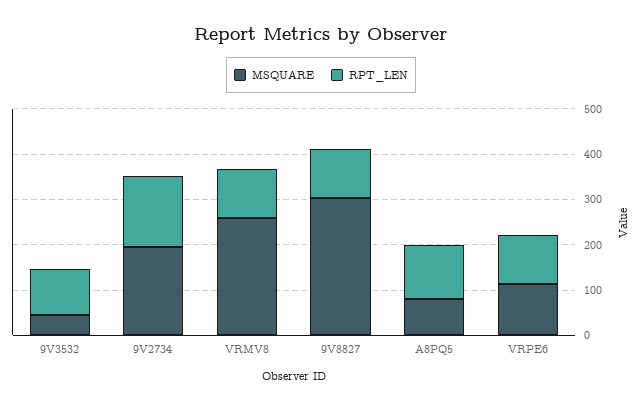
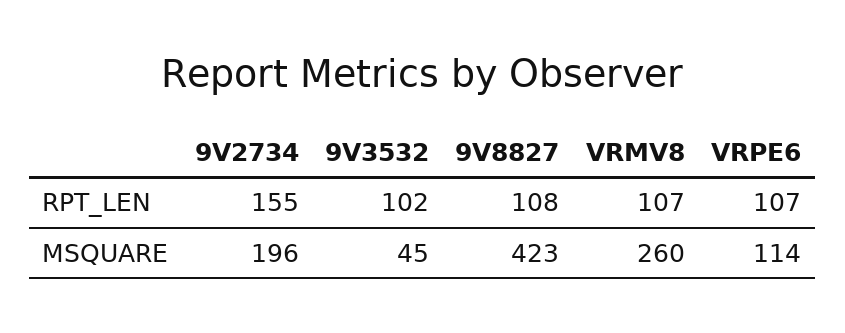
  {
    "MSQUARE": {
      "9V3532": 45,
      "9V2734": 196,
      "VRMV8": 260,
-     "9V8827": 300,
+     "9V8827": 423,
-     "A8PQ5": 80,
      "VRPE6": 114
    },
    "RPT_LEN": {
      "9V3532": 102,
      "9V2734": 155,
      "VRMV8": 107,
      "9V8827": 108,
-     "A8PQ5": 120,
      "VRPE6": 107
    }
  }

